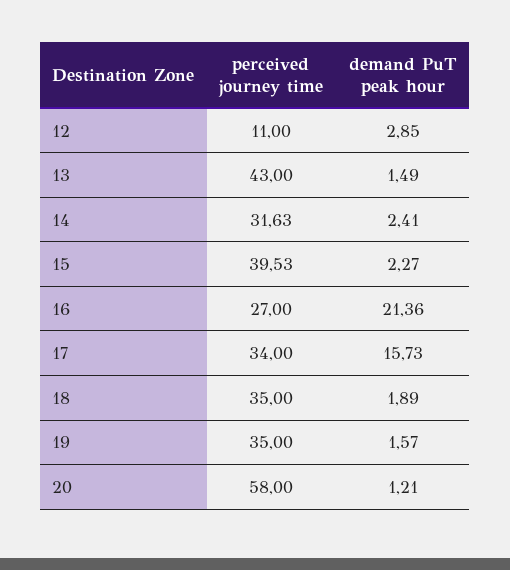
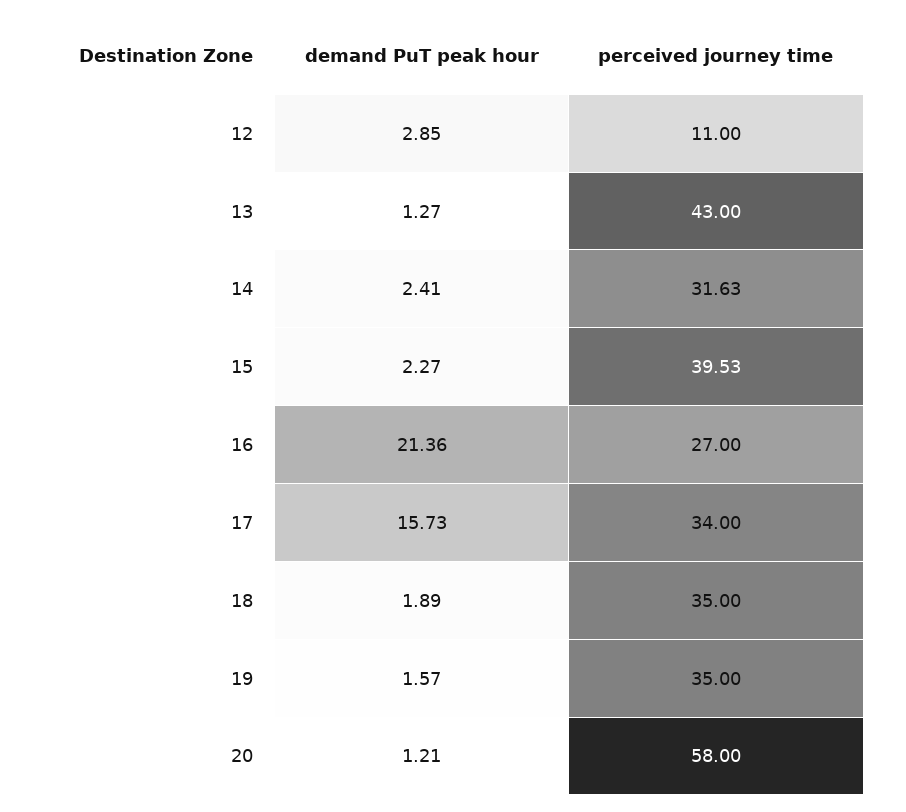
  {
    "perceived journey time": {
      "12": 11,
      "13": 43,
      "14": 31.63,
      "15": 39.53,
      "16": 27,
      "17": 34,
      "18": 35,
      "19": 35,
      "20": 58
    },
    "demand PuT peak hour": {
      "12": 2.85,
-     "13": 1.49,
+     "13": 1.27,
      "14": 2.41,
      "15": 2.27,
      "16": 21.36,
      "17": 15.73,
      "18": 1.89,
      "19": 1.57,
      "20": 1.21
    }
  }

